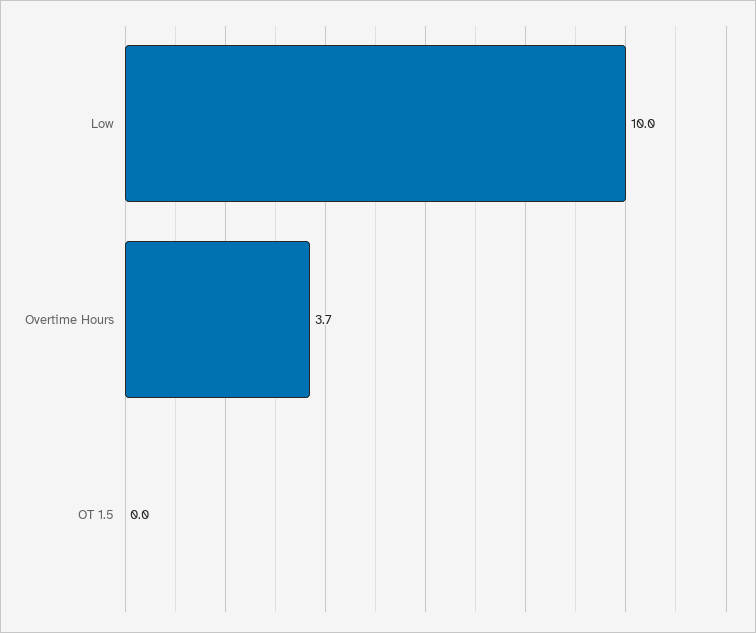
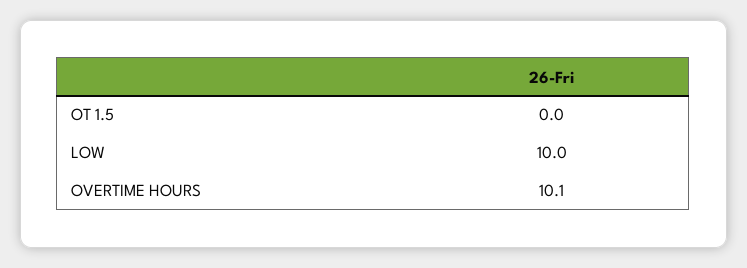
  {
    "Low": 10,
-   "Overtime Hours": 3.7,
+   "Overtime Hours": 10.1,
    "OT 1.5": 0
  }

